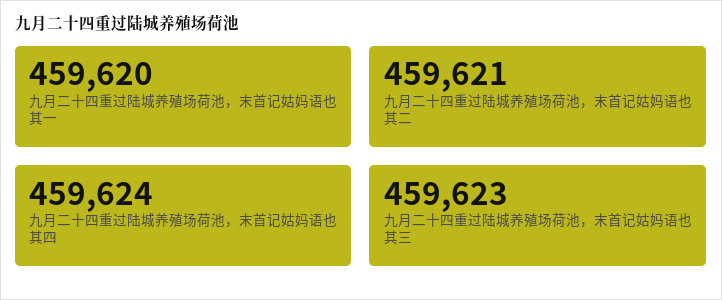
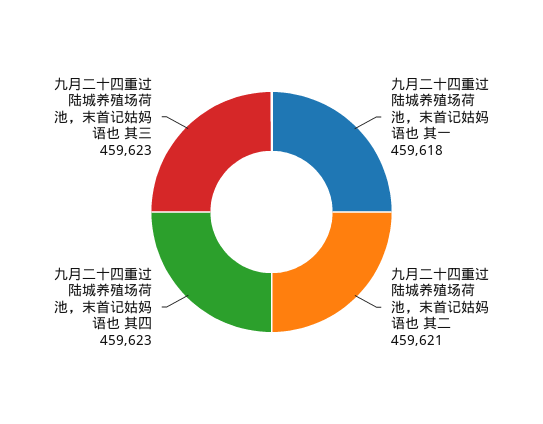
  {
-   "九月二十四重过陆城养殖场荷池，末首记姑妈语也 其一": 459620,
+   "九月二十四重过陆城养殖场荷池，末首记姑妈语也 其一": 459618,
    "九月二十四重过陆城养殖场荷池，末首记姑妈语也 其二": 459621,
-   "九月二十四重过陆城养殖场荷池，末首记姑妈语也 其四": 459624,
+   "九月二十四重过陆城养殖场荷池，末首记姑妈语也 其四": 459623,
    "九月二十四重过陆城养殖场荷池，末首记姑妈语也 其三": 459623
  }

